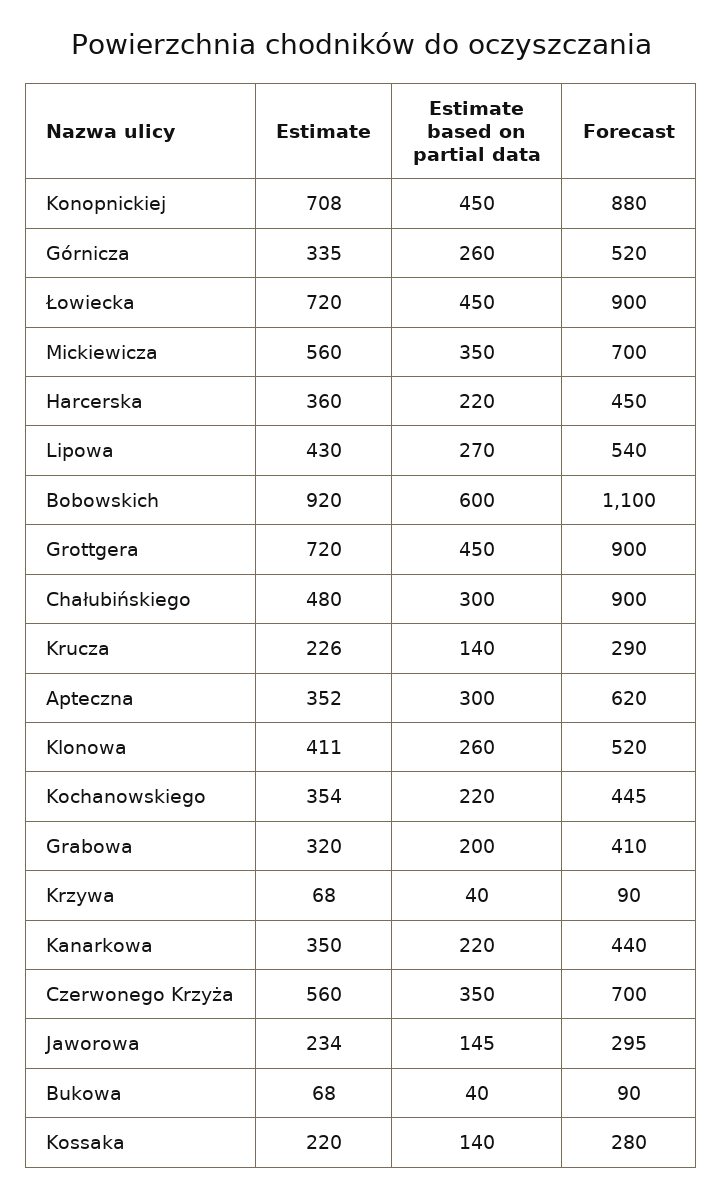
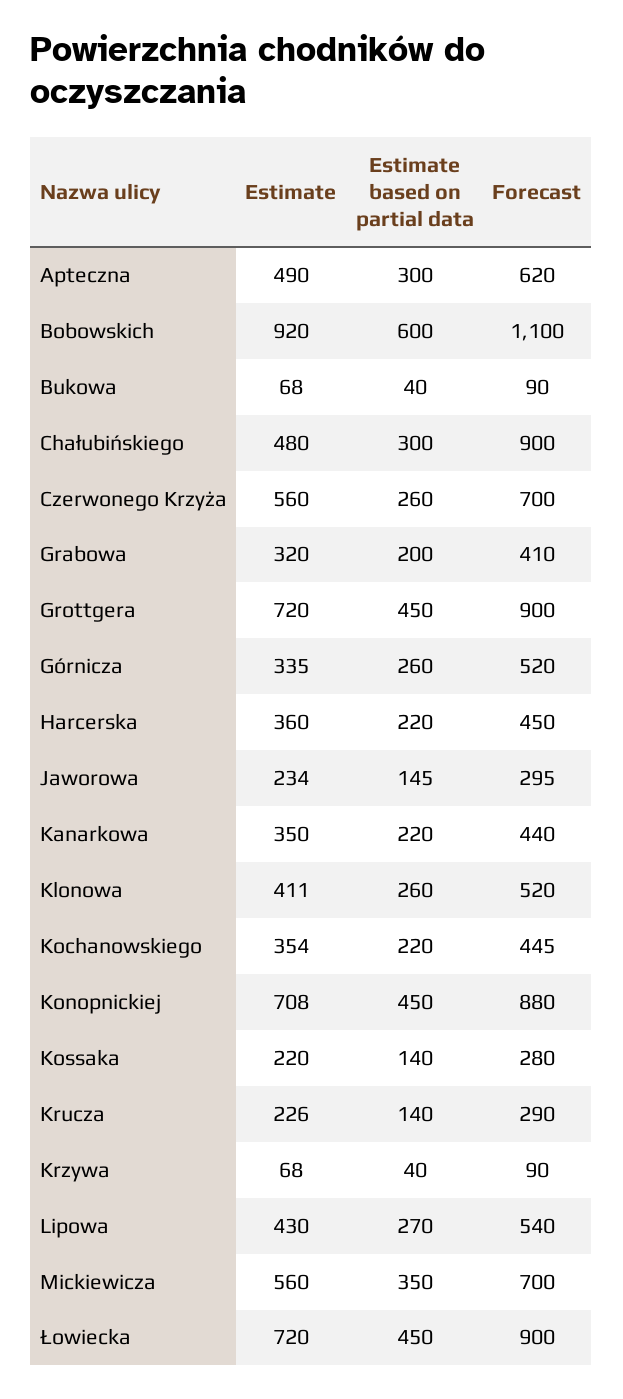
  {
    "Estimate": {
      "Konopnickiej": 708,
      "Górnicza": 335,
      "Łowiecka": 720,
      "Mickiewicza": 560,
      "Harcerska": 360,
      "Lipowa": 430,
      "Bobowskich": 920,
      "Grottgera": 720,
      "Chałubińskiego": 480,
      "Krucza": 226,
-     "Apteczna": 352,
+     "Apteczna": 490,
      "Klonowa": 411,
      "Kochanowskiego": 354,
      "Grabowa": 320,
      "Krzywa": 68,
      "Kanarkowa": 350,
      "Czerwonego Krzyża": 560,
      "Jaworowa": 234,
      "Bukowa": 68,
      "Kossaka": 220
    },
    "Estimate based on partial data": {
      "Konopnickiej": 450,
      "Górnicza": 260,
      "Łowiecka": 450,
      "Mickiewicza": 350,
      "Harcerska": 220,
      "Lipowa": 270,
      "Bobowskich": 600,
      "Grottgera": 450,
      "Chałubińskiego": 300,
      "Krucza": 140,
      "Apteczna": 300,
      "Klonowa": 260,
      "Kochanowskiego": 220,
      "Grabowa": 200,
      "Krzywa": 40,
      "Kanarkowa": 220,
-     "Czerwonego Krzyża": 350,
+     "Czerwonego Krzyża": 260,
      "Jaworowa": 145,
      "Bukowa": 40,
      "Kossaka": 140
    },
    "Forecast": {
      "Konopnickiej": 880,
      "Górnicza": 520,
      "Łowiecka": 900,
      "Mickiewicza": 700,
      "Harcerska": 450,
      "Lipowa": 540,
      "Bobowskich": 1100,
      "Grottgera": 900,
      "Chałubińskiego": 900,
      "Krucza": 290,
      "Apteczna": 620,
      "Klonowa": 520,
      "Kochanowskiego": 445,
      "Grabowa": 410,
      "Krzywa": 90,
      "Kanarkowa": 440,
      "Czerwonego Krzyża": 700,
      "Jaworowa": 295,
      "Bukowa": 90,
      "Kossaka": 280
    }
  }

